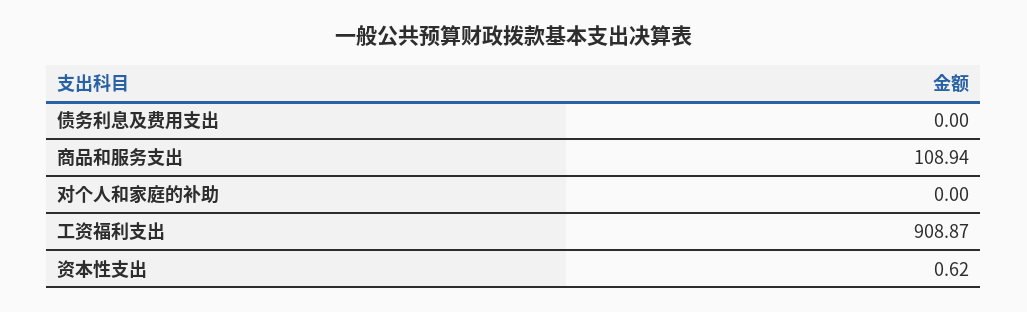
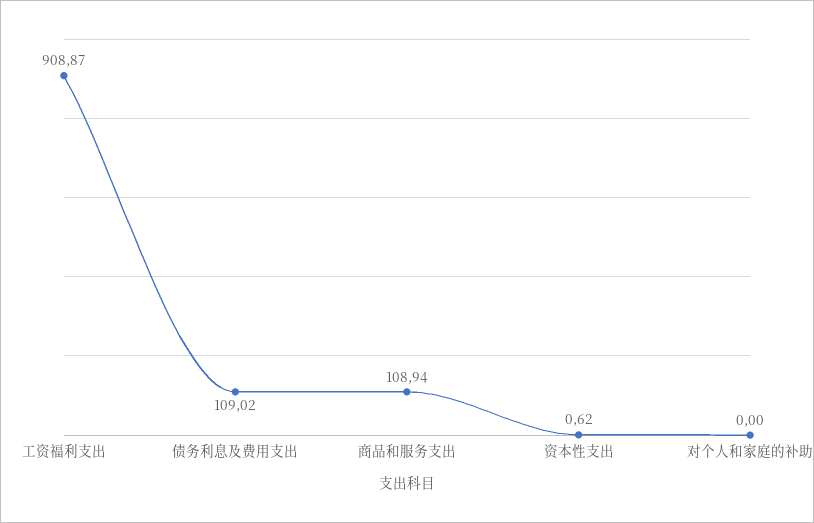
  {
-   "债务利息及费用支出": 0,
+   "债务利息及费用支出": 109.02,
    "商品和服务支出": 108.94,
    "对个人和家庭的补助": 0,
    "工资福利支出": 908.87,
    "资本性支出": 0.62
  }

